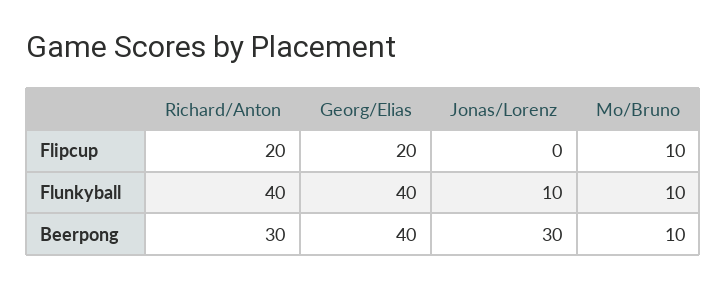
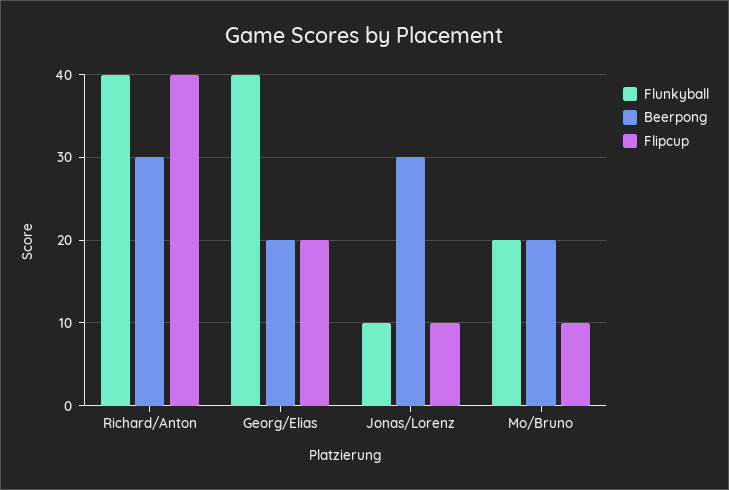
  {
    "Flipcup": {
-     "Richard/Anton": 20,
+     "Richard/Anton": 40,
      "Georg/Elias": 20,
-     "Jonas/Lorenz": 0,
+     "Jonas/Lorenz": 10,
      "Mo/Bruno": 10
    },
    "Flunkyball": {
      "Richard/Anton": 40,
      "Georg/Elias": 40,
      "Jonas/Lorenz": 10,
-     "Mo/Bruno": 10
+     "Mo/Bruno": 20
    },
    "Beerpong": {
      "Richard/Anton": 30,
-     "Georg/Elias": 40,
+     "Georg/Elias": 20,
      "Jonas/Lorenz": 30,
-     "Mo/Bruno": 10
+     "Mo/Bruno": 20
    }
  }

